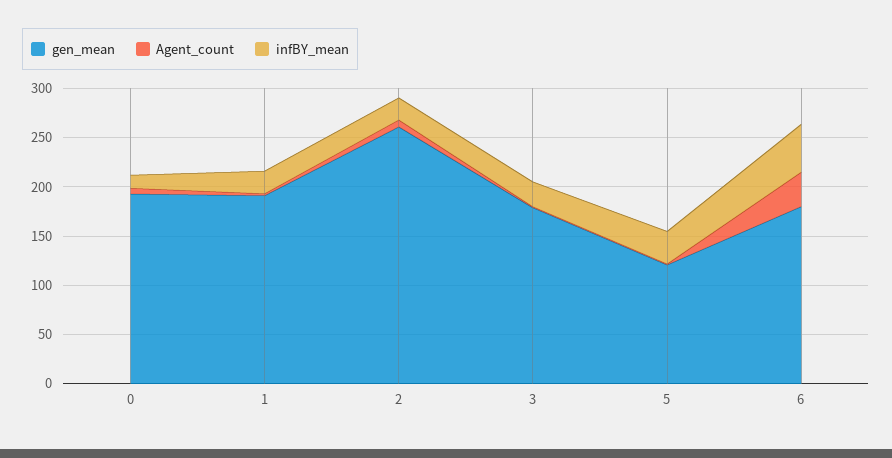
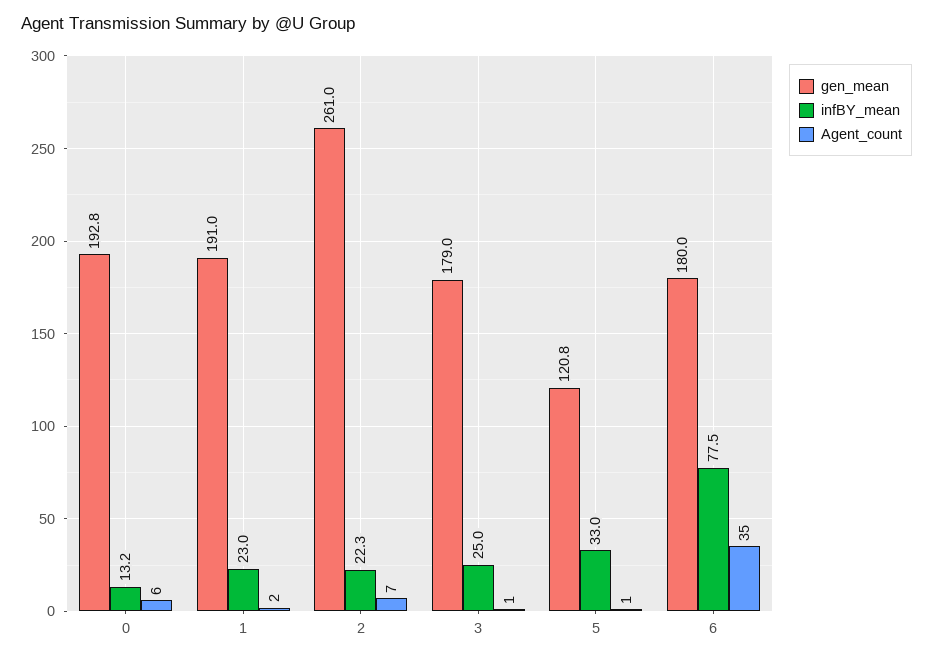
  {
    "gen_mean": {
      "0": 192.8,
      "1": 191,
      "2": 261,
      "3": 179,
      "5": 120.8,
      "6": 180
    },
    "Agent_count": {
      "0": 6,
      "1": 2,
      "2": 7,
      "3": 1,
      "5": 1,
      "6": 35
    },
    "infBY_mean": {
      "0": 13.2,
      "1": 23,
      "2": 22.3,
      "3": 25,
      "5": 33,
-     "6": 50
+     "6": 77.5
    }
  }

